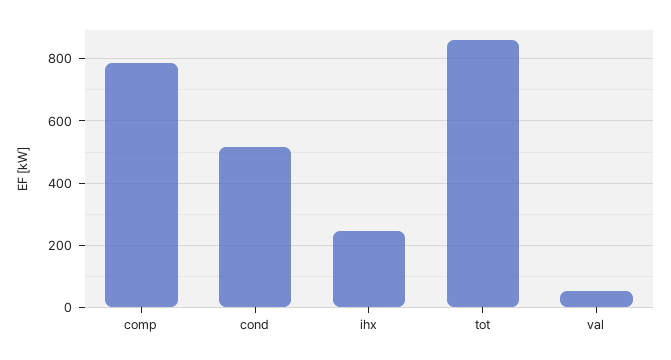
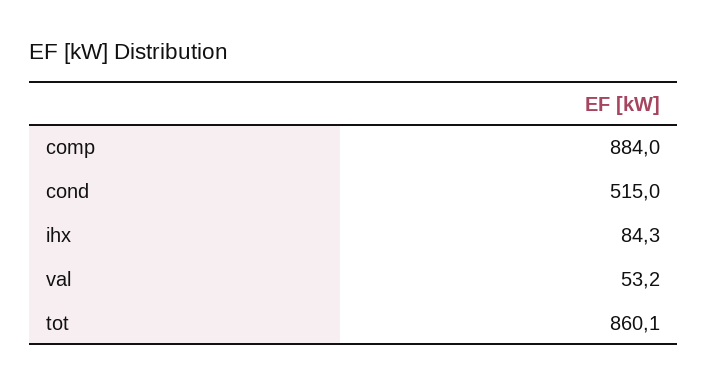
  {
-   "comp": 780,
+   "comp": 884,
    "cond": 515,
-   "ihx": 240,
+   "ihx": 84.3,
    "tot": 860.1,
    "val": 53.2
  }

